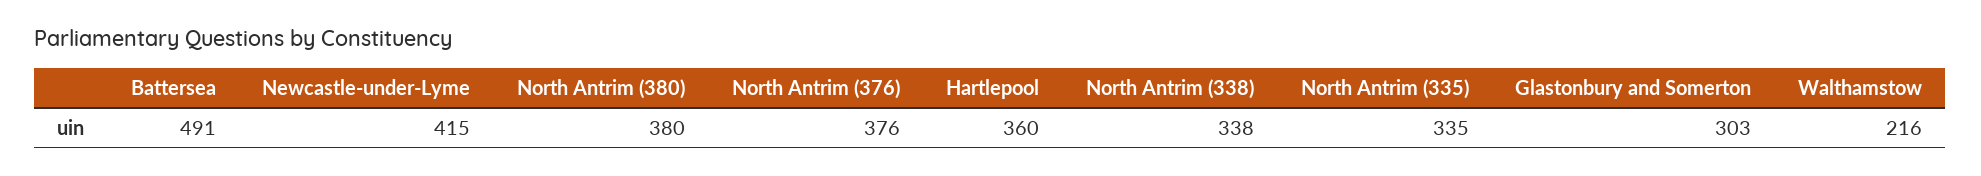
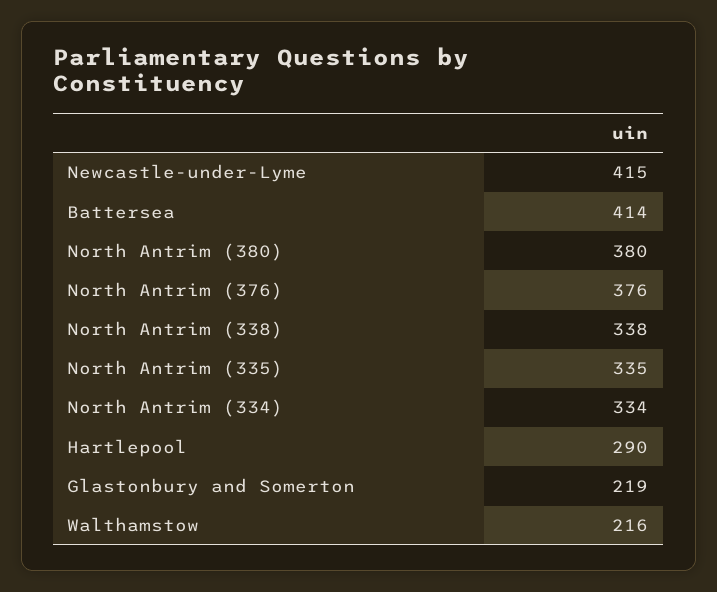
  {
-   "Battersea": 491,
+   "Battersea": 414,
    "Newcastle-under-Lyme": 415,
    "North Antrim (380)": 380,
    "North Antrim (376)": 376,
-   "Hartlepool": 360,
+   "Hartlepool": 290,
    "North Antrim (338)": 338,
    "North Antrim (335)": 335,
-   "Glastonbury and Somerton": 303,
+   "Glastonbury and Somerton": 219,
-   "Walthamstow": 216
+   "Walthamstow": 216,
+   "North Antrim (334)": 334
  }

